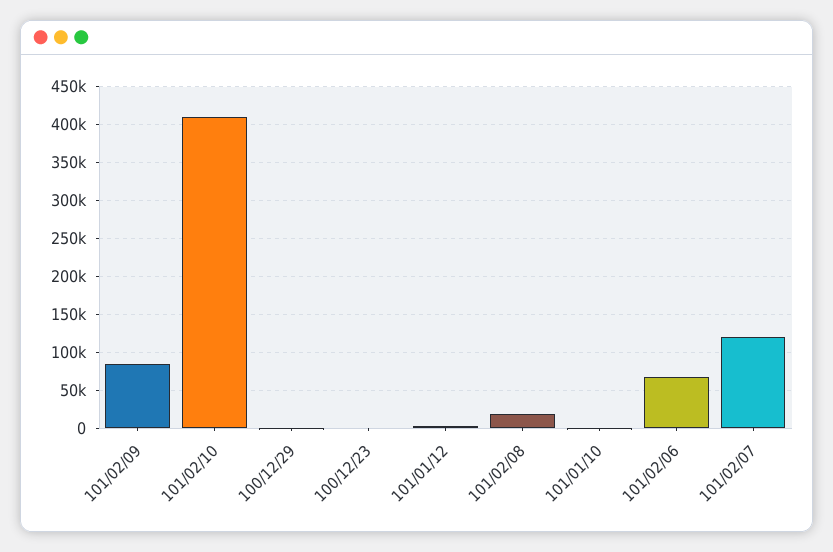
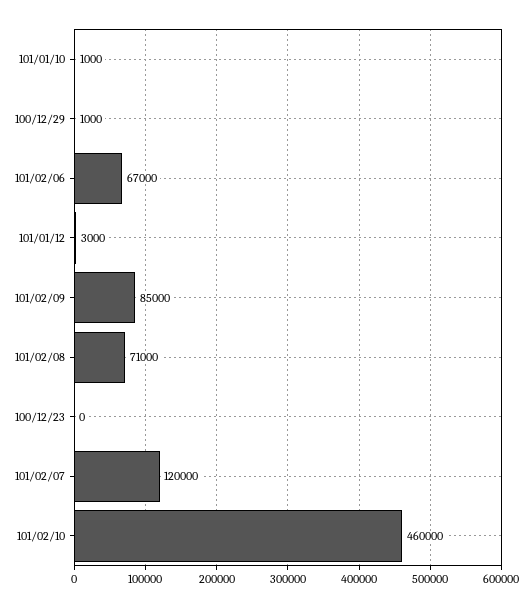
  {
    "101/02/09": 85000,
-   "101/02/10": 410000,
+   "101/02/10": 460000,
    "100/12/29": 1000,
    "100/12/23": 0,
    "101/01/12": 3000,
-   "101/02/08": 20000,
+   "101/02/08": 71000,
    "101/01/10": 1000,
    "101/02/06": 67000,
    "101/02/07": 120000
  }

